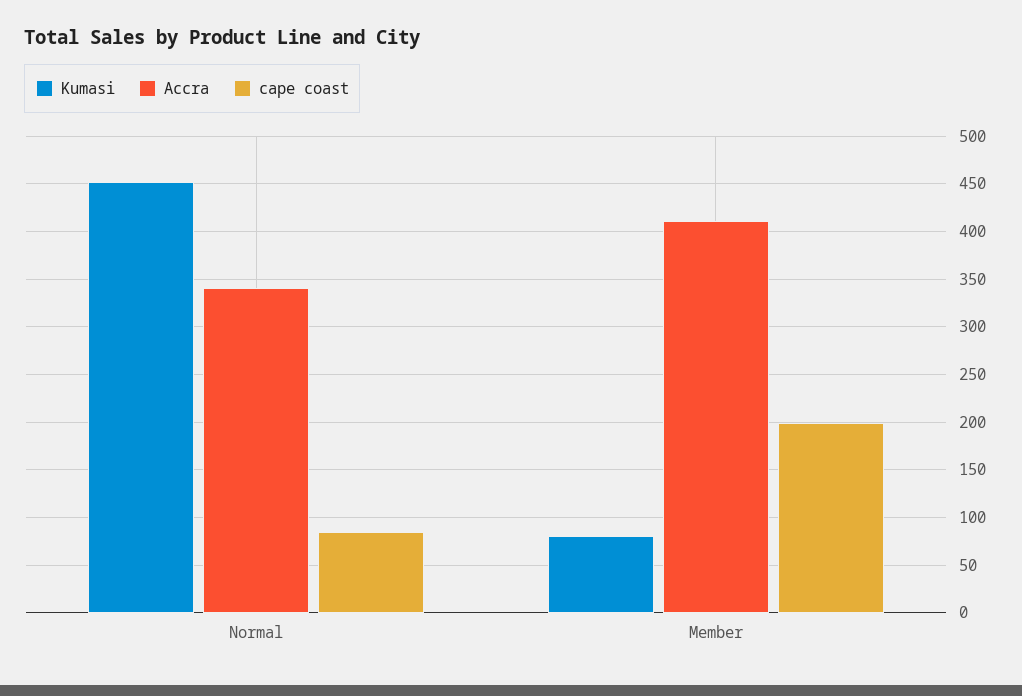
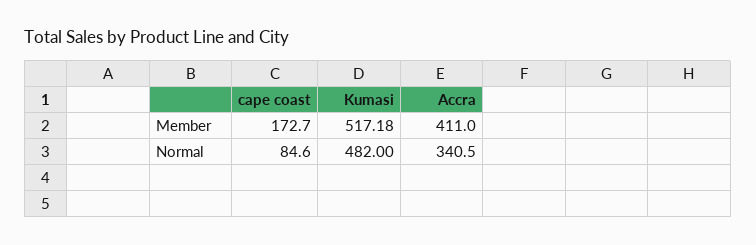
  {
    "Kumasi": {
-     "Normal": 450,
+     "Normal": 482,
-     "Member": 80
+     "Member": 517.18
    },
    "Accra": {
      "Normal": 340.5,
      "Member": 411
    },
    "cape coast": {
      "Normal": 84.6,
-     "Member": 200
+     "Member": 172.7
    }
  }

